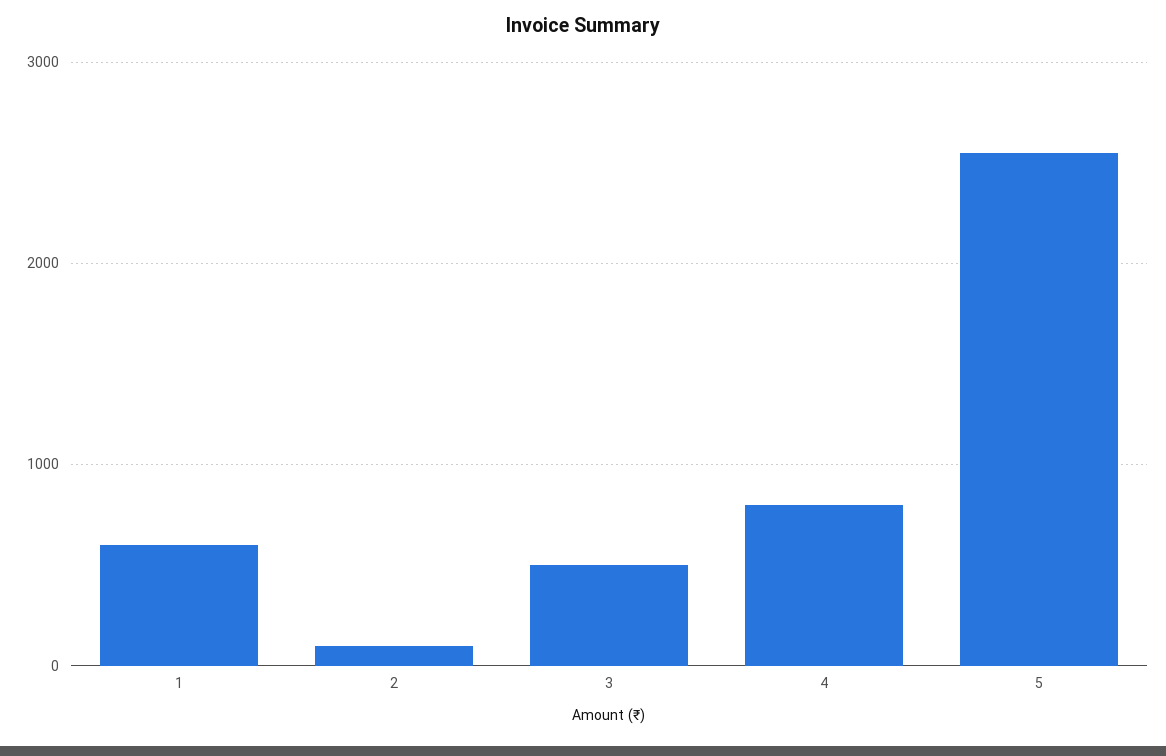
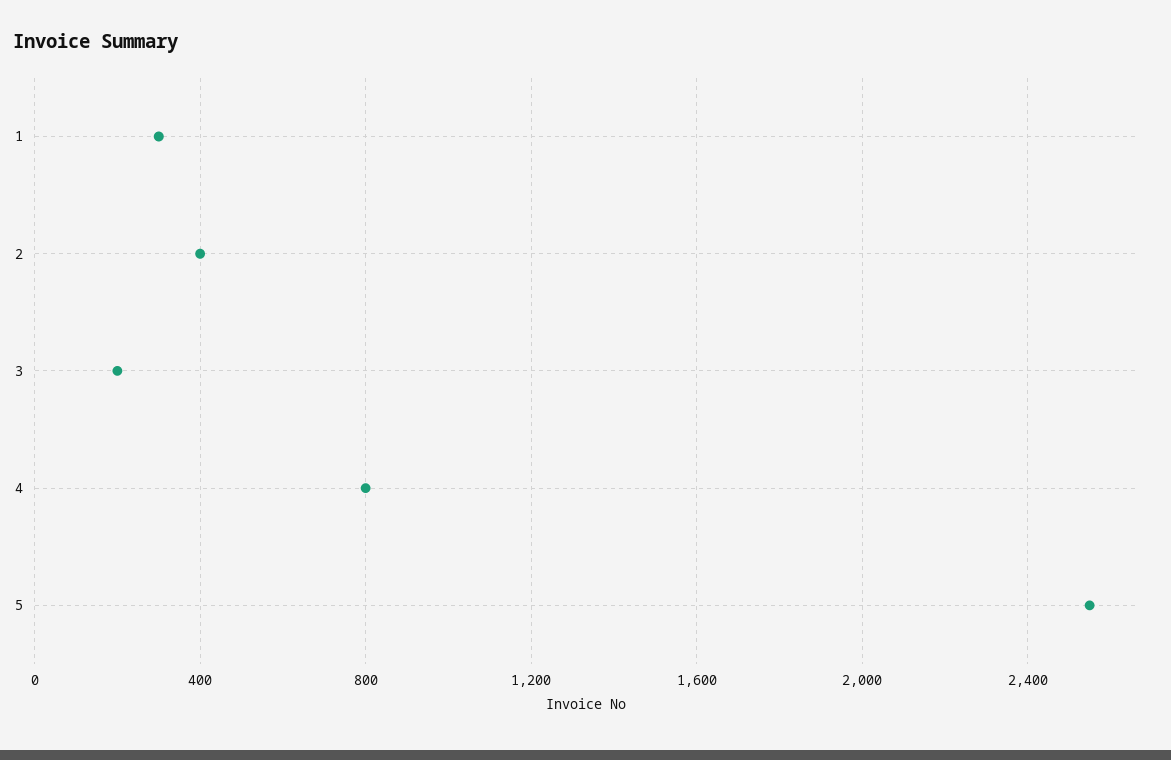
  {
-   "1": 600,
+   "1": 300,
-   "2": 100,
+   "2": 400,
-   "3": 500,
+   "3": 200,
    "4": 800,
    "5": 2550
  }

